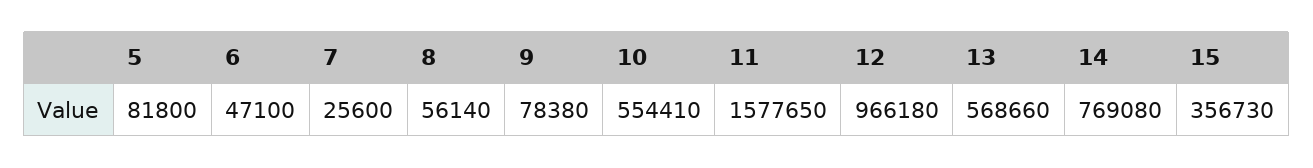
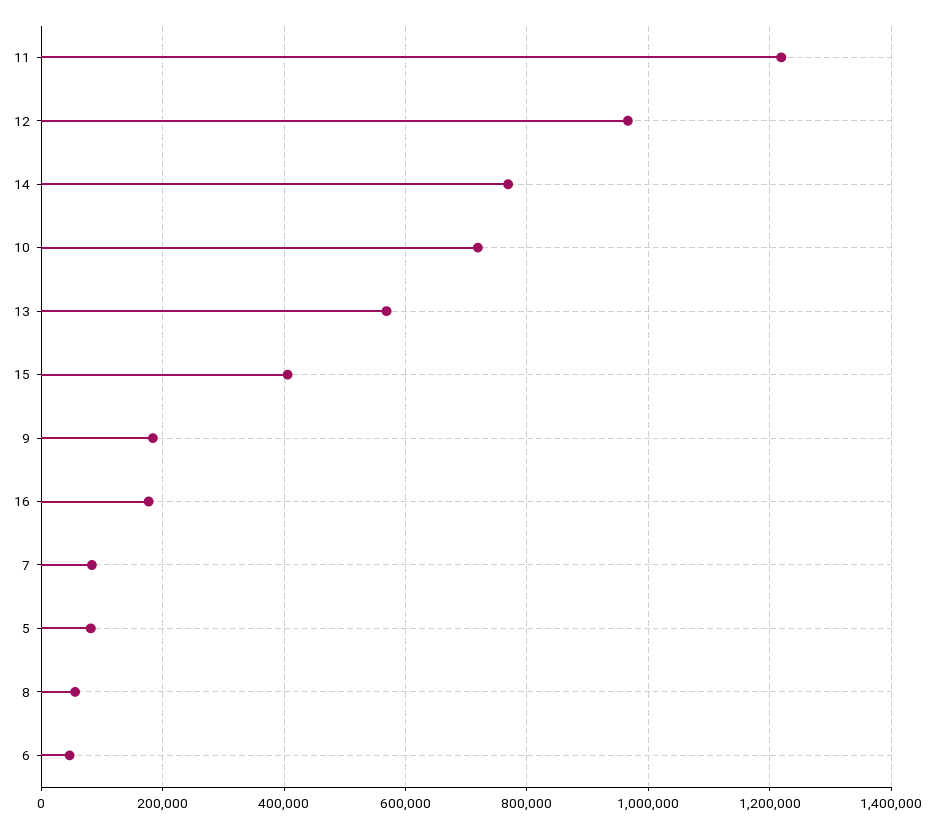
  {
    "5": 81800,
    "6": 47100,
-   "7": 25600,
+   "7": 80000,
    "8": 56140,
-   "9": 78380,
+   "9": 180000,
-   "10": 554410,
+   "10": 720000,
-   "11": 1577650,
+   "11": 1220000,
    "12": 966180,
    "13": 568660,
    "14": 769080,
-   "15": 356730
+   "15": 400000,
+   "16": 180000
  }

